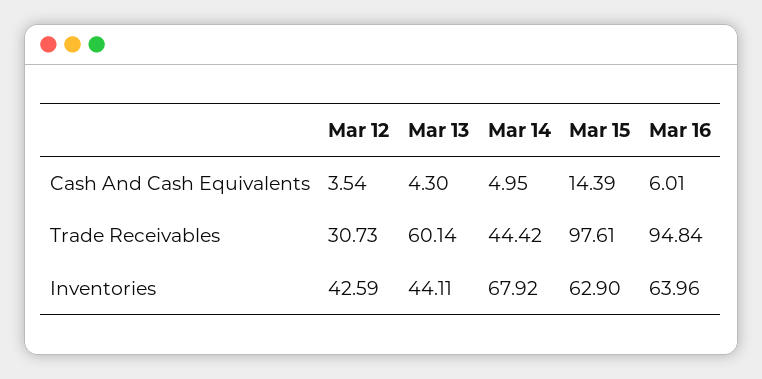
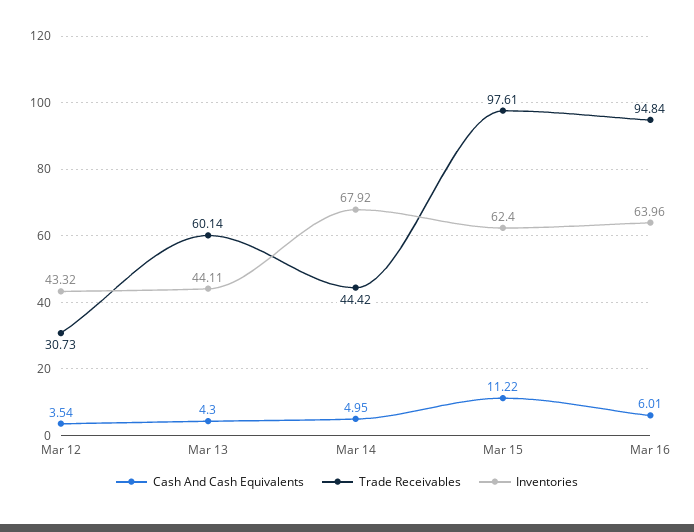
  {
    "Cash And Cash Equivalents": {
      "Mar 12": 3.54,
      "Mar 13": 4.3,
      "Mar 14": 4.95,
-     "Mar 15": 14.39,
+     "Mar 15": 11.22,
      "Mar 16": 6.01
    },
    "Trade Receivables": {
      "Mar 12": 30.73,
      "Mar 13": 60.14,
      "Mar 14": 44.42,
      "Mar 15": 97.61,
      "Mar 16": 94.84
    },
    "Inventories": {
-     "Mar 12": 42.59,
+     "Mar 12": 43.32,
      "Mar 13": 44.11,
      "Mar 14": 67.92,
-     "Mar 15": 62.9,
+     "Mar 15": 62.4,
      "Mar 16": 63.96
    }
  }

